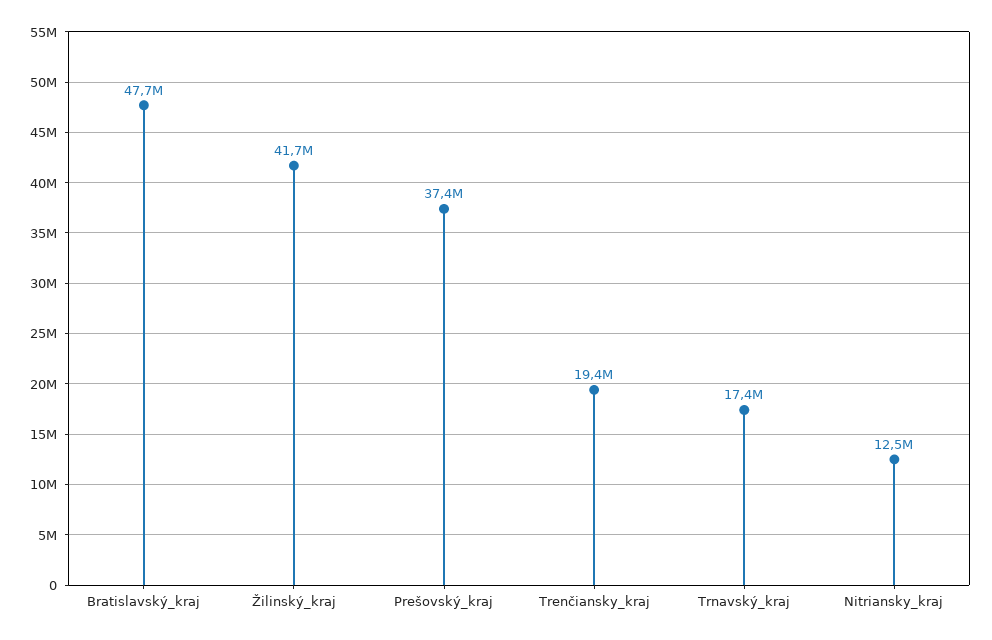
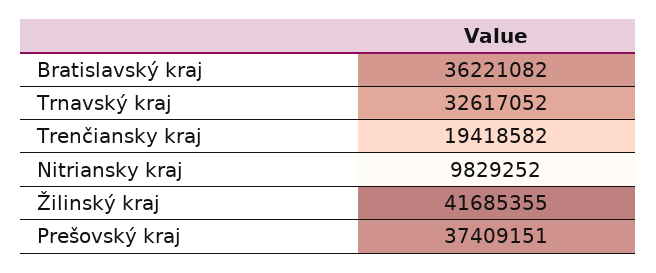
  {
-   "Bratislavský_kraj": 47700000,
+   "Bratislavský_kraj": 36221082,
    "Žilinský_kraj": 41685355,
    "Prešovský_kraj": 37409151,
    "Trenčiansky_kraj": 19418582,
-   "Trnavský_kraj": 17400000,
+   "Trnavský_kraj": 32617052,
-   "Nitriansky_kraj": 12500000
+   "Nitriansky_kraj": 9829252
  }

